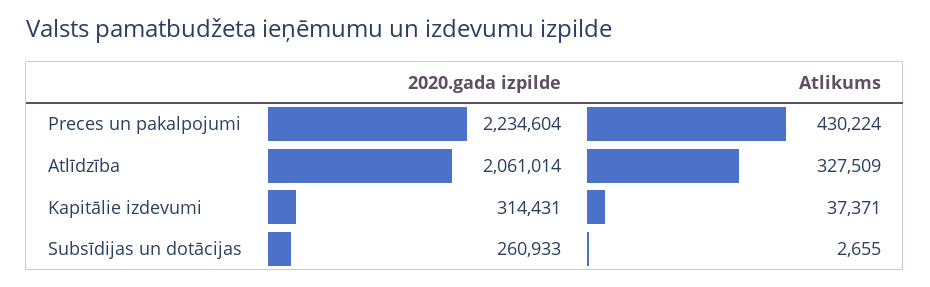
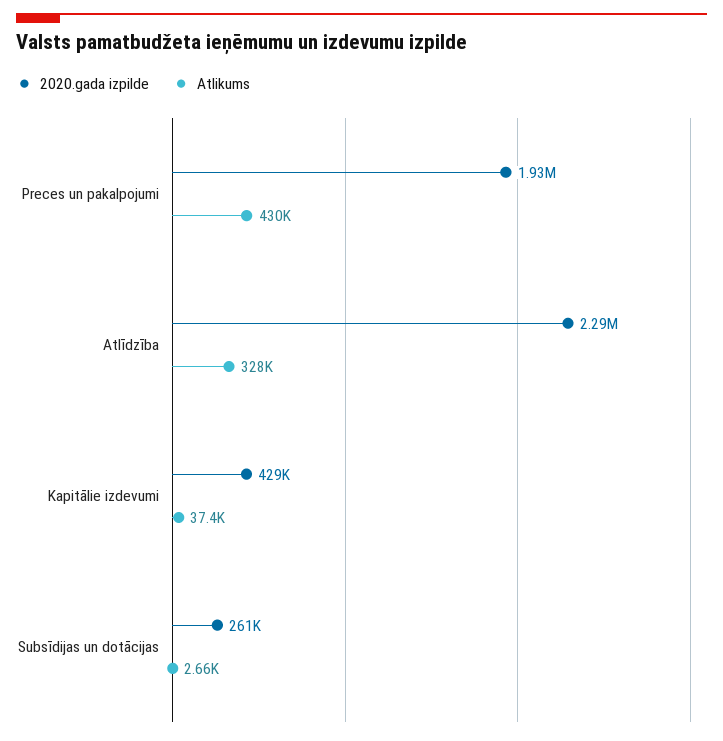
  {
    "2020.gada izpilde": {
-     "Preces un pakalpojumi": 2234604,
+     "Preces un pakalpojumi": 1930000,
-     "Atlīdzība": 2061014,
+     "Atlīdzība": 2290000,
-     "Kapitālie izdevumi": 314431,
+     "Kapitālie izdevumi": 429000,
      "Subsīdijas un dotācijas": 260933
    },
    "Atlikums": {
      "Preces un pakalpojumi": 430224,
      "Atlīdzība": 327509,
      "Kapitālie izdevumi": 37371,
      "Subsīdijas un dotācijas": 2655
    }
  }

